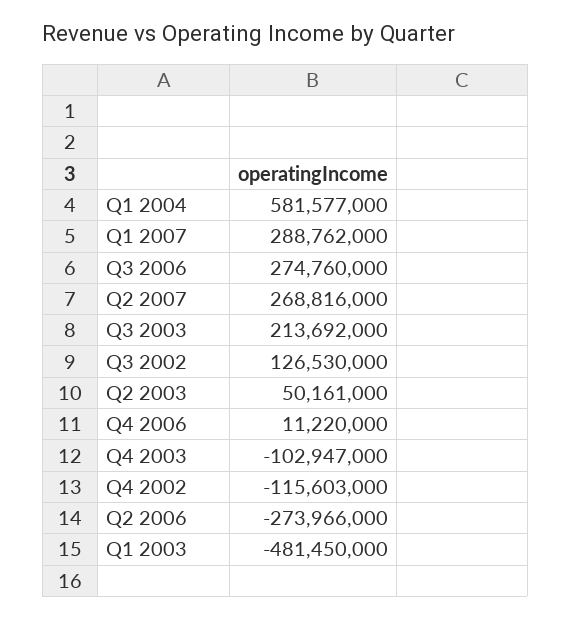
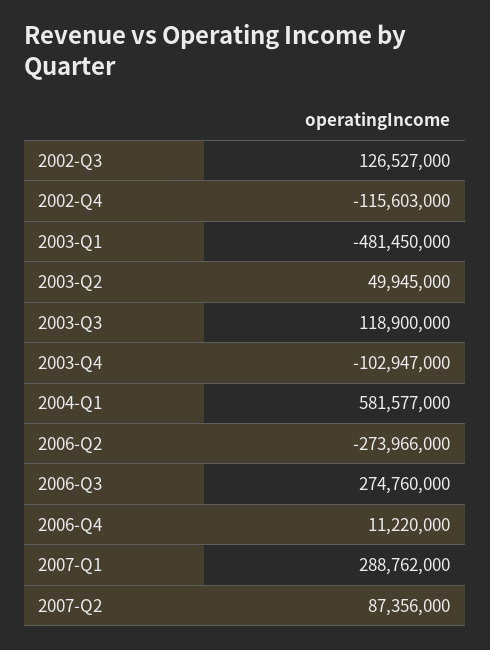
  {
    "Q1 2004": 581577000,
    "Q1 2007": 288762000,
    "Q3 2006": 274760000,
-   "Q2 2007": 268816000,
+   "Q2 2007": 87356000,
-   "Q3 2003": 213692000,
+   "Q3 2003": 118900000,
-   "Q3 2002": 126530000,
+   "Q3 2002": 126527000,
-   "Q2 2003": 50161000,
+   "Q2 2003": 49945000,
    "Q4 2006": 11220000,
    "Q4 2003": -102947000,
    "Q4 2002": -115603000,
    "Q2 2006": -273966000,
    "Q1 2003": -481450000
  }

